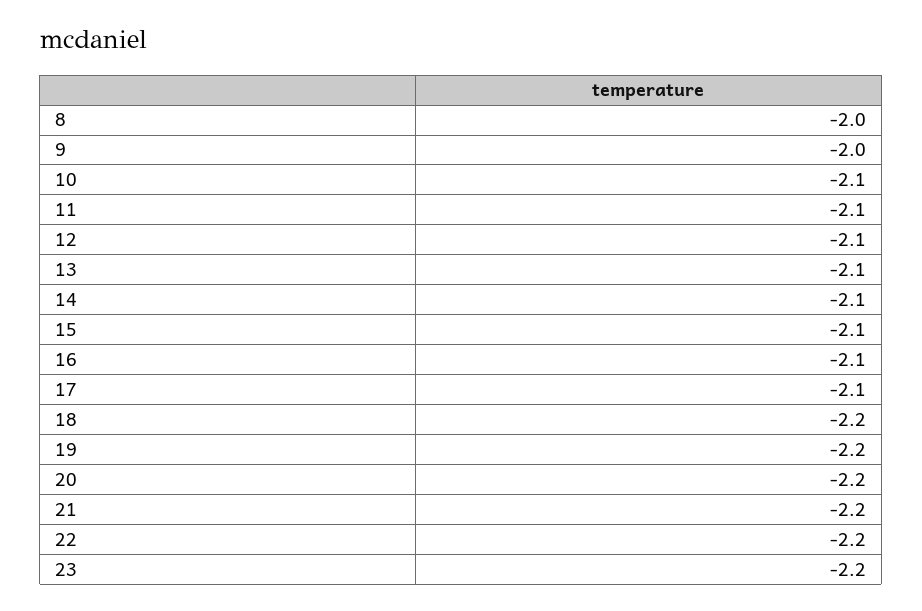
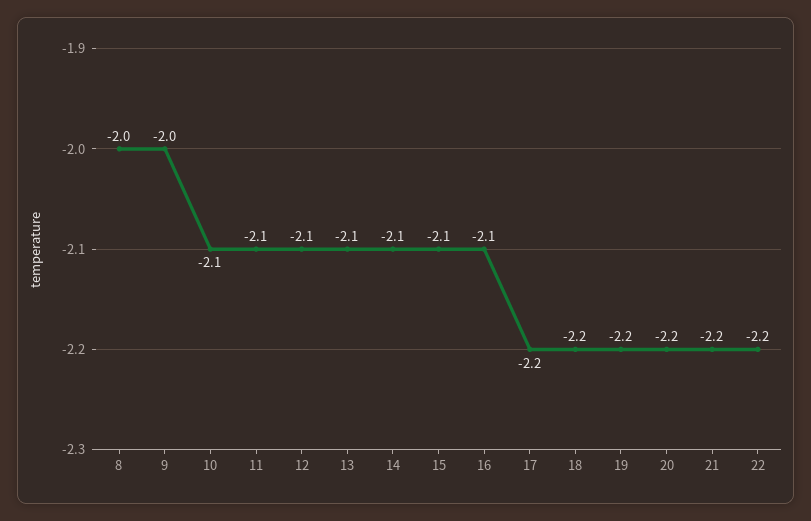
  {
    "8": -2,
    "9": -2,
    "10": -2.1,
    "11": -2.1,
    "12": -2.1,
    "13": -2.1,
    "14": -2.1,
    "15": -2.1,
    "16": -2.1,
-   "17": -2.1,
+   "17": -2.2,
    "18": -2.2,
    "19": -2.2,
    "20": -2.2,
    "21": -2.2,
-   "22": -2.2,
+   "22": -2.2
-   "23": -2.2
  }

